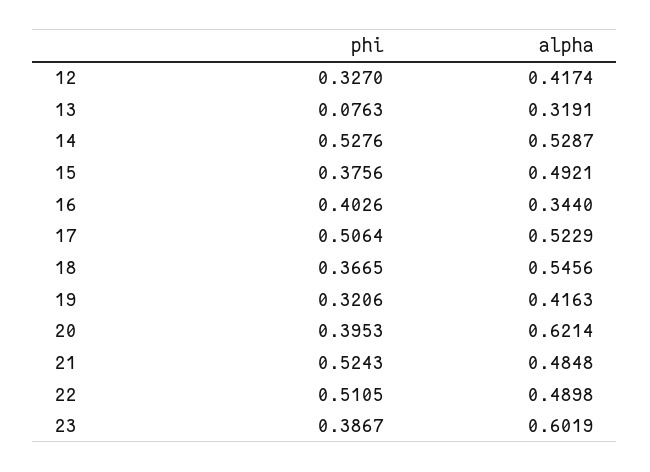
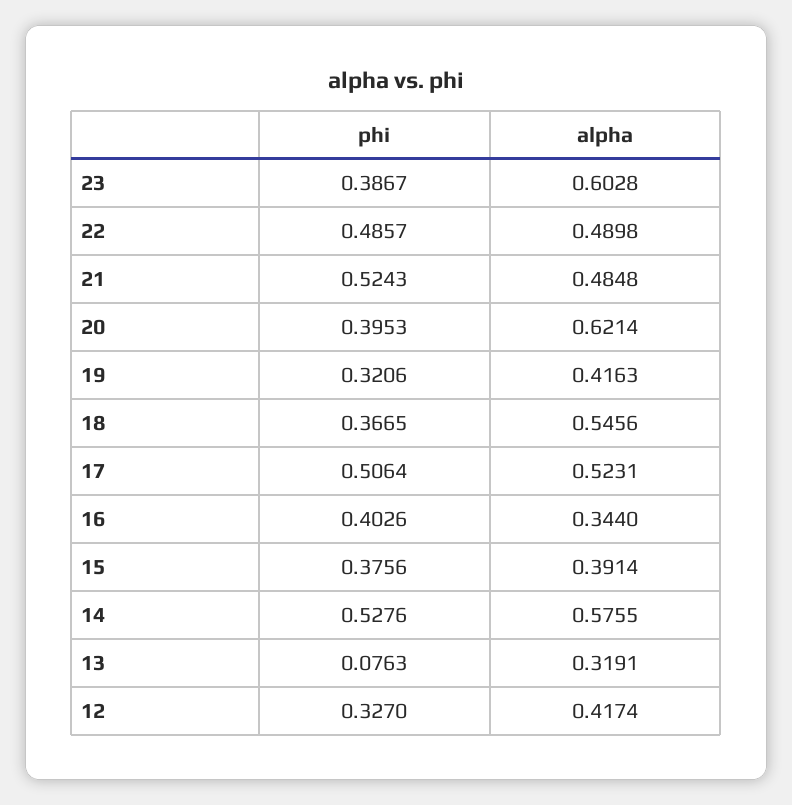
  {
    "phi": {
      "12": 0.327,
      "13": 0.0763,
      "14": 0.5276,
      "15": 0.3756,
      "16": 0.4026,
      "17": 0.5064,
      "18": 0.3665,
      "19": 0.3206,
      "20": 0.3953,
      "21": 0.5243,
-     "22": 0.5105,
+     "22": 0.4857,
      "23": 0.3867
    },
    "alpha": {
      "12": 0.4174,
      "13": 0.3191,
-     "14": 0.5287,
+     "14": 0.5755,
-     "15": 0.4921,
+     "15": 0.3914,
      "16": 0.344,
-     "17": 0.5229,
+     "17": 0.5231,
      "18": 0.5456,
      "19": 0.4163,
      "20": 0.6214,
      "21": 0.4848,
      "22": 0.4898,
-     "23": 0.6019
+     "23": 0.6028
    }
  }

